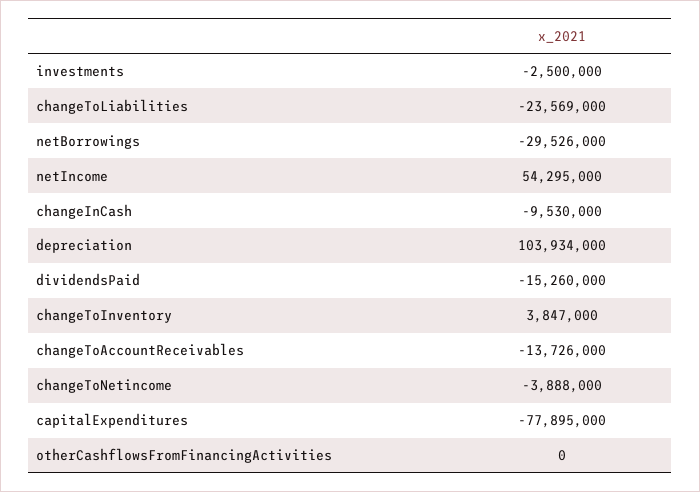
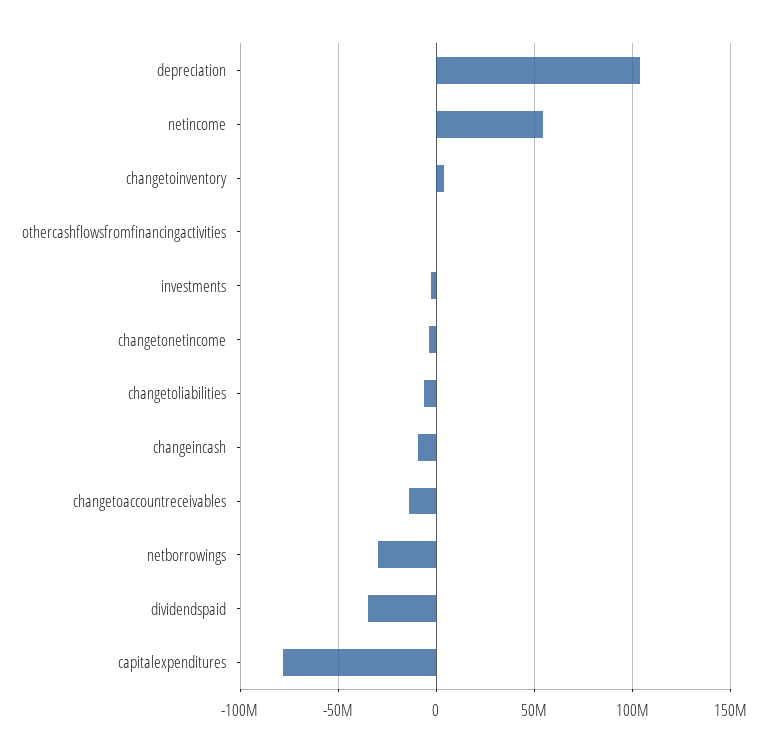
  {
    "investments": -2500000,
-   "changeToLiabilities": -23569000,
+   "changeToLiabilities": -5000000,
    "netBorrowings": -29526000,
    "netIncome": 54295000,
    "changeInCash": -9530000,
    "depreciation": 103934000,
-   "dividendsPaid": -15260000,
+   "dividendsPaid": -35000000,
    "changeToInventory": 3847000,
    "changeToAccountReceivables": -13726000,
    "changeToNetincome": -3888000,
    "capitalExpenditures": -77895000,
    "otherCashflowsFromFinancingActivities": 0
  }

